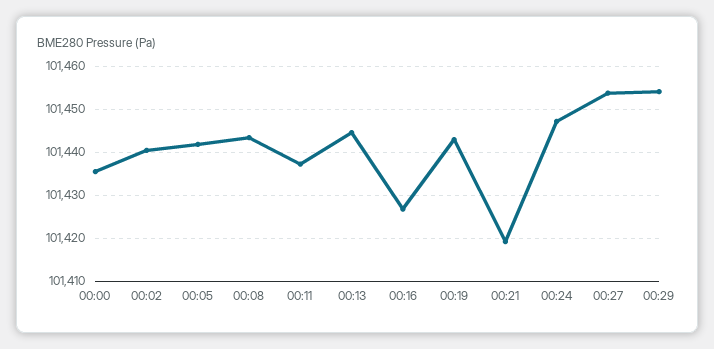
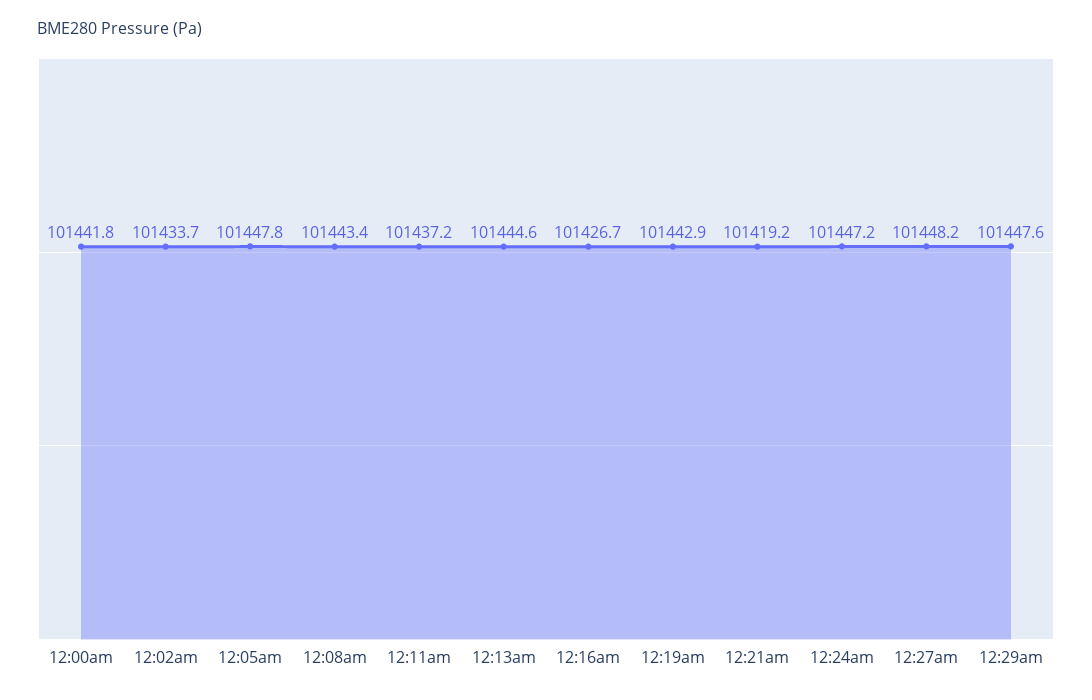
  {
-   "00:00": 101436,
+   "00:00": 101441.8,
-   "00:02": 101440,
+   "00:02": 101433.7,
-   "00:05": 101442,
+   "00:05": 101447.8,
    "00:08": 101443.4,
    "00:11": 101437.2,
    "00:13": 101444.6,
    "00:16": 101426.7,
    "00:19": 101442.9,
    "00:21": 101419.2,
    "00:24": 101447.2,
-   "00:27": 101454,
+   "00:27": 101448.2,
-   "00:29": 101454
+   "00:29": 101447.6
  }

